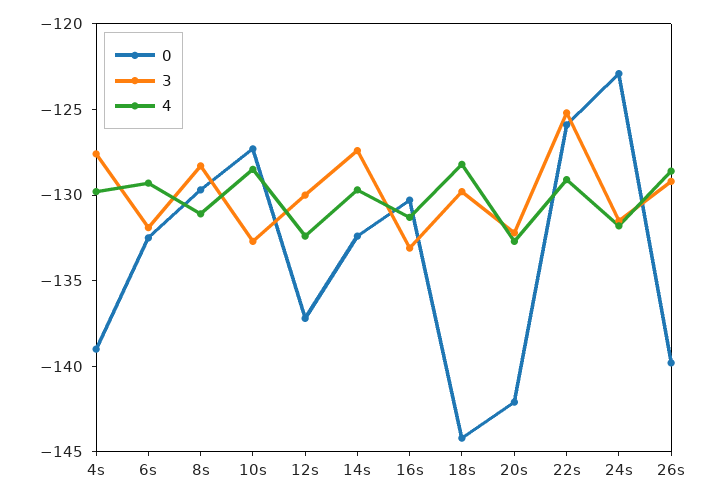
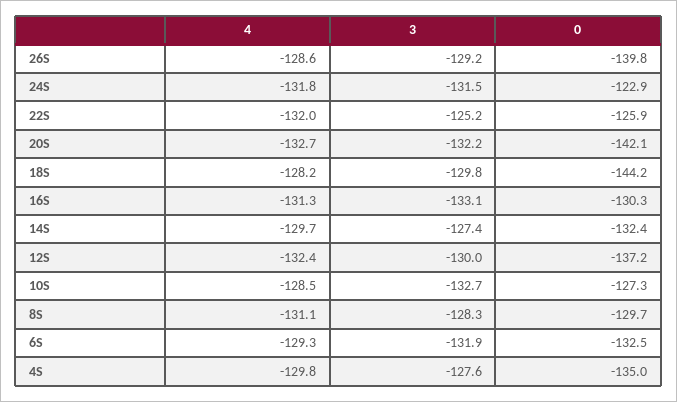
  {
    "0": {
-     "4s": -139,
+     "4s": -135,
      "6s": -132.5,
      "8s": -129.7,
      "10s": -127.3,
      "12s": -137.2,
      "14s": -132.4,
      "16s": -130.3,
      "18s": -144.2,
      "20s": -142.1,
      "22s": -125.9,
      "24s": -122.9,
      "26s": -139.8
    },
    "3": {
      "4s": -127.6,
      "6s": -131.9,
      "8s": -128.3,
      "10s": -132.7,
      "12s": -130,
      "14s": -127.4,
      "16s": -133.1,
      "18s": -129.8,
      "20s": -132.2,
      "22s": -125.2,
      "24s": -131.5,
      "26s": -129.2
    },
    "4": {
      "4s": -129.8,
      "6s": -129.3,
      "8s": -131.1,
      "10s": -128.5,
      "12s": -132.4,
      "14s": -129.7,
      "16s": -131.3,
      "18s": -128.2,
      "20s": -132.7,
-     "22s": -129,
+     "22s": -132,
      "24s": -131.8,
      "26s": -128.6
    }
  }

